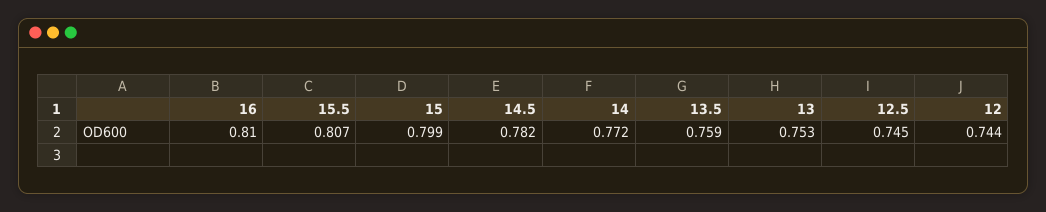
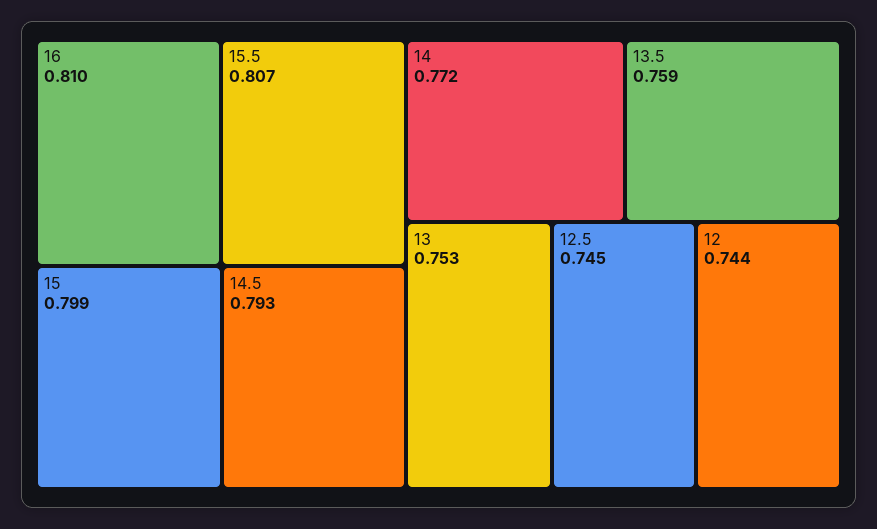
  {
    "16": 0.81,
    "15.5": 0.807,
    "15": 0.799,
-   "14.5": 0.782,
+   "14.5": 0.793,
    "14": 0.772,
    "13.5": 0.759,
    "13": 0.753,
    "12.5": 0.745,
    "12": 0.744
  }

